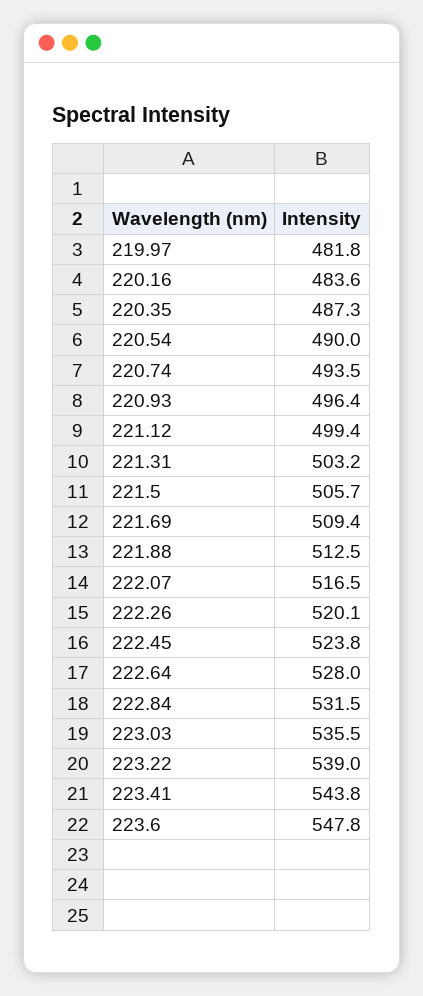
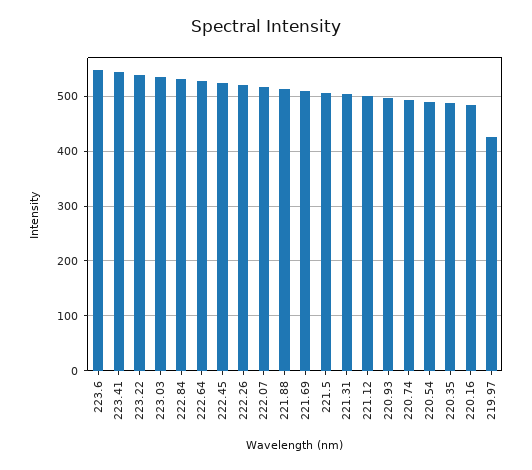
  {
-   "219.97": 481.8,
+   "219.97": 420,
    "220.16": 483.6,
    "220.35": 487.3,
    "220.54": 490,
    "220.74": 493.5,
    "220.93": 496.4,
    "221.12": 499.4,
    "221.31": 503.2,
    "221.5": 505.7,
    "221.69": 509.4,
    "221.88": 512.5,
    "222.07": 516.5,
    "222.26": 520.1,
    "222.45": 523.8,
    "222.64": 528,
    "222.84": 531.5,
    "223.03": 535.5,
    "223.22": 539,
    "223.41": 543.8,
    "223.6": 547.8
  }

